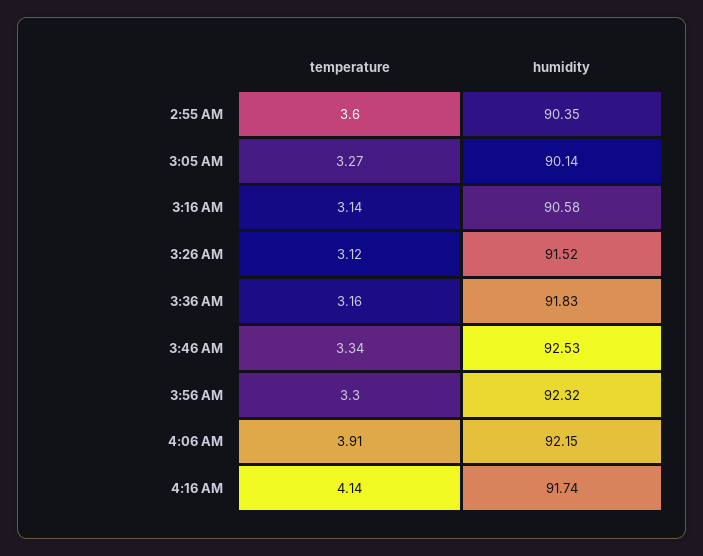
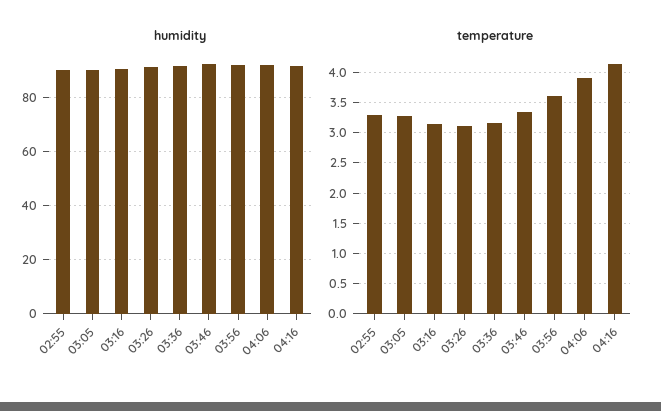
  {
    "temperature": {
-     "2:55 AM": 3.6,
+     "2:55 AM": 3.3,
      "3:05 AM": 3.27,
      "3:16 AM": 3.14,
      "3:26 AM": 3.12,
      "3:36 AM": 3.16,
      "3:46 AM": 3.34,
-     "3:56 AM": 3.3,
+     "3:56 AM": 3.6,
      "4:06 AM": 3.91,
      "4:16 AM": 4.14
    },
    "humidity": {
      "2:55 AM": 90.35,
      "3:05 AM": 90.14,
      "3:16 AM": 90.58,
      "3:26 AM": 91.52,
      "3:36 AM": 91.83,
      "3:46 AM": 92.53,
      "3:56 AM": 92.32,
      "4:06 AM": 92.15,
      "4:16 AM": 91.74
    }
  }

